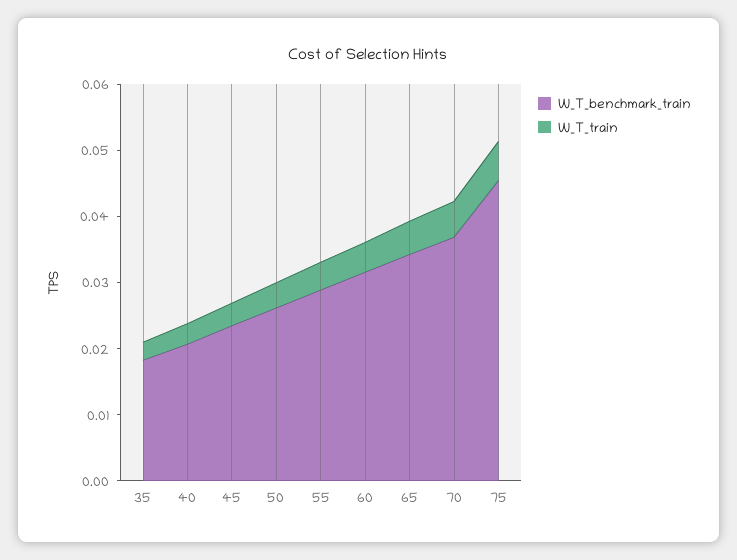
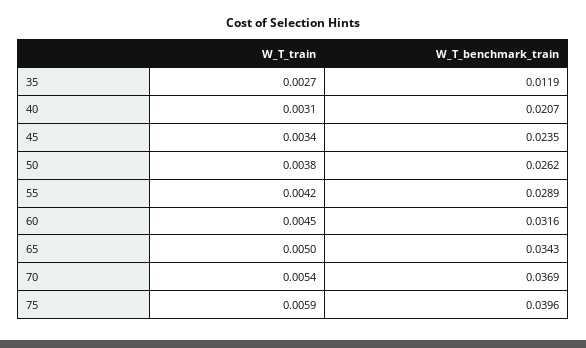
  {
    "W_T_benchmark_train": {
-     "35": 0.018,
+     "35": 0.0119,
      "40": 0.0207,
      "45": 0.0235,
      "50": 0.0262,
      "55": 0.0289,
      "60": 0.0316,
      "65": 0.0343,
      "70": 0.0369,
-     "75": 0.046
+     "75": 0.0396
    },
    "W_T_train": {
      "35": 0.0027,
      "40": 0.0031,
      "45": 0.0034,
      "50": 0.0038,
      "55": 0.0042,
      "60": 0.0045,
      "65": 0.005,
      "70": 0.0054,
      "75": 0.0059
    }
  }

